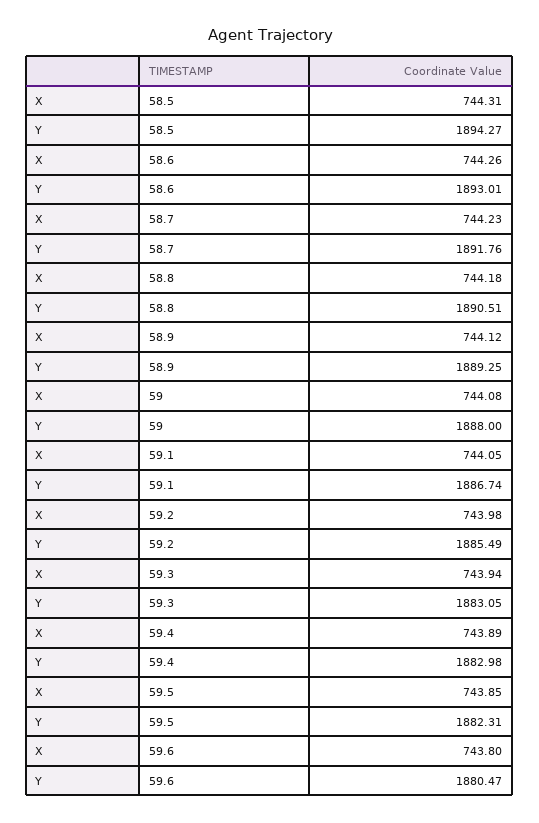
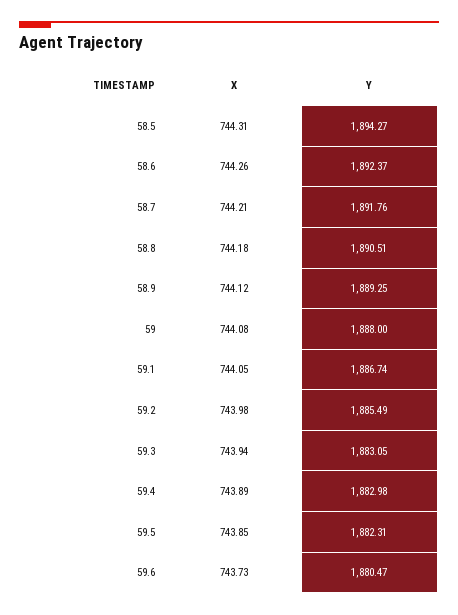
  {
    "X": {
      "58.5": 744.31,
      "58.6": 744.26,
-     "58.7": 744.23,
+     "58.7": 744.21,
      "58.8": 744.18,
      "58.9": 744.12,
      "59": 744.08,
      "59.1": 744.05,
      "59.2": 743.98,
      "59.3": 743.94,
      "59.4": 743.89,
      "59.5": 743.85,
-     "59.6": 743.8
+     "59.6": 743.73
    },
    "Y": {
      "58.5": 1894.27,
-     "58.6": 1893.01,
+     "58.6": 1892.37,
      "58.7": 1891.76,
      "58.8": 1890.51,
      "58.9": 1889.25,
      "59": 1888,
      "59.1": 1886.74,
      "59.2": 1885.49,
      "59.3": 1883.05,
      "59.4": 1882.98,
      "59.5": 1882.31,
      "59.6": 1880.47
    }
  }

